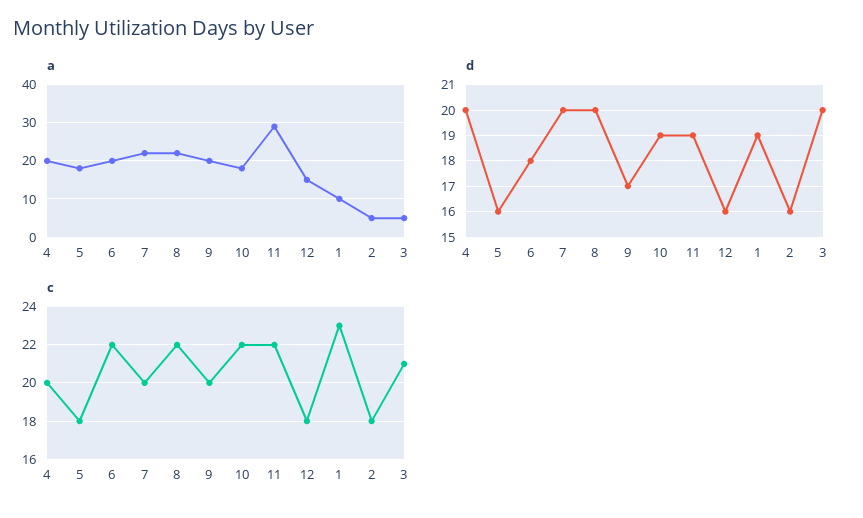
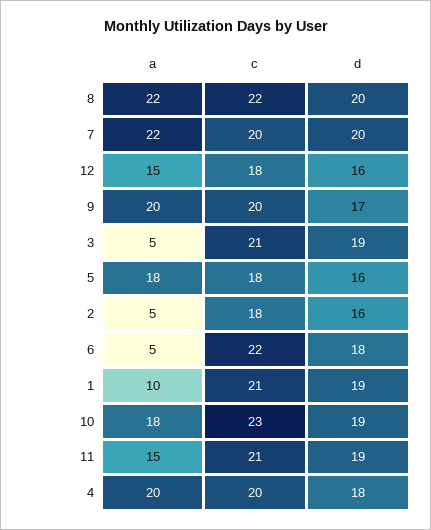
  {
    "a": {
      "4": 20,
      "5": 18,
-     "6": 20,
+     "6": 5,
      "7": 22,
      "8": 22,
      "9": 20,
      "10": 18,
-     "11": 30,
+     "11": 15,
      "12": 15,
      "1": 10,
      "2": 5,
      "3": 5
    },
    "d": {
-     "4": 20,
+     "4": 18,
      "5": 16,
      "6": 18,
      "7": 20,
      "8": 20,
      "9": 17,
      "10": 19,
      "11": 19,
      "12": 16,
      "1": 19,
      "2": 16,
-     "3": 20
+     "3": 19
    },
    "c": {
      "4": 20,
      "5": 18,
      "6": 22,
      "7": 20,
      "8": 22,
      "9": 20,
-     "10": 22,
+     "10": 23,
-     "11": 22,
+     "11": 21,
      "12": 18,
-     "1": 23,
+     "1": 21,
      "2": 18,
      "3": 21
    }
  }

